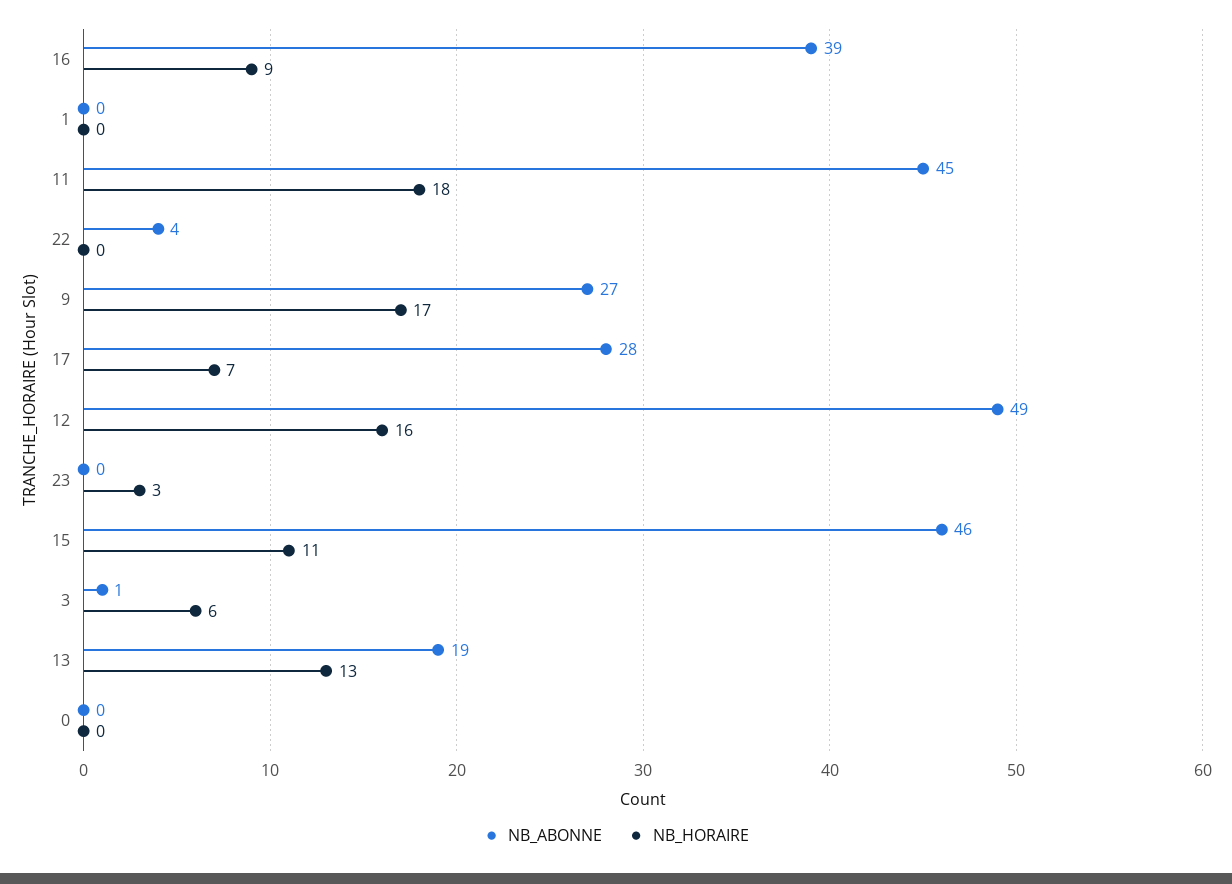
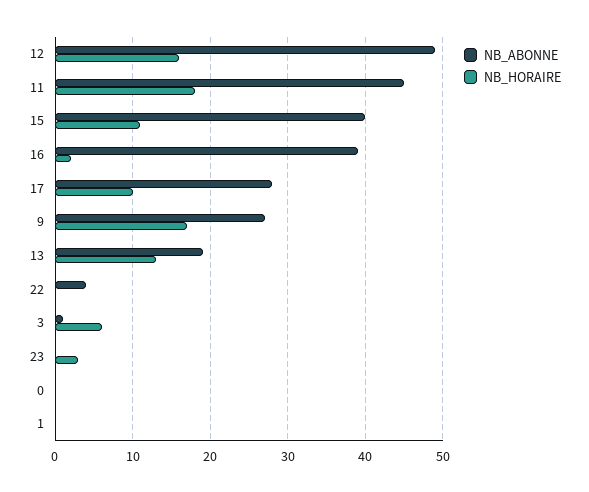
  {
    "NB_ABONNE": {
      "16": 39,
      "1": 0,
      "11": 45,
      "22": 4,
      "9": 27,
      "17": 28,
      "12": 49,
      "23": 0,
-     "15": 46,
+     "15": 40,
      "3": 1,
      "13": 19,
      "0": 0
    },
    "NB_HORAIRE": {
-     "16": 9,
+     "16": 2,
      "1": 0,
      "11": 18,
      "22": 0,
      "9": 17,
-     "17": 7,
+     "17": 10,
      "12": 16,
      "23": 3,
      "15": 11,
      "3": 6,
      "13": 13,
      "0": 0
    }
  }

